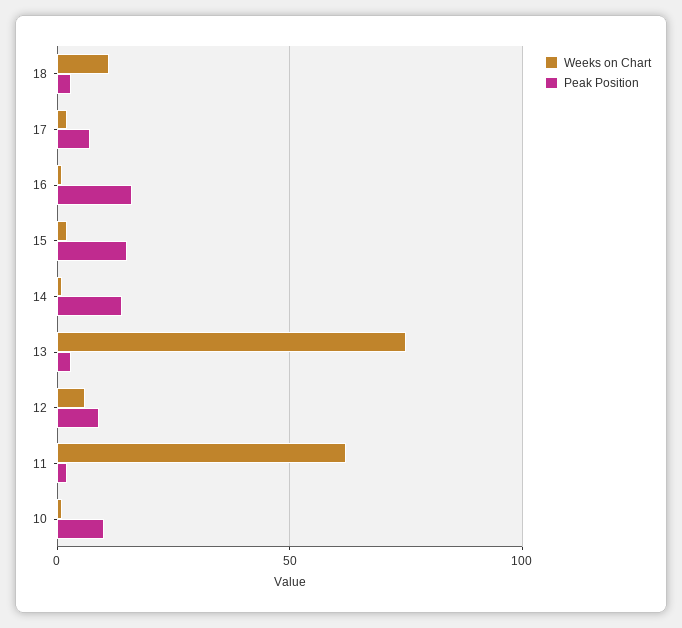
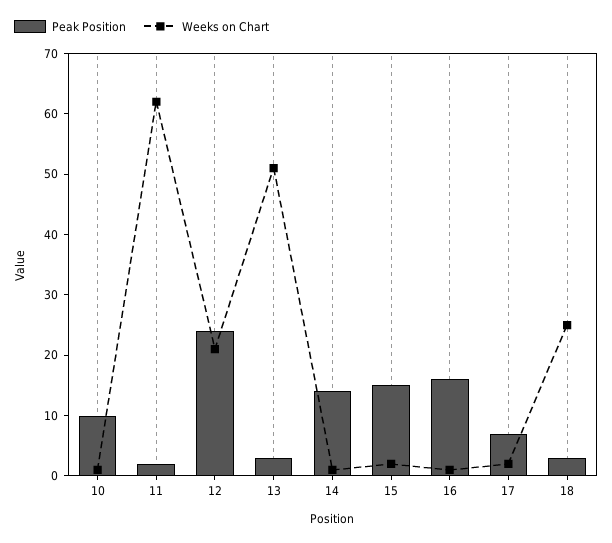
  {
    "Weeks on Chart": {
-     "18": 10,
+     "18": 25,
      "17": 0,
      "16": 0,
      "15": 0,
      "14": 0,
-     "13": 75,
+     "13": 50,
-     "12": 5,
+     "12": 20,
      "11": 60,
      "10": 0
    },
    "Peak Position": {
      "18": 5,
      "17": 5,
      "16": 15,
      "15": 15,
      "14": 15,
      "13": 5,
-     "12": 10,
+     "12": 25,
      "11": 0,
      "10": 10
    }
  }

